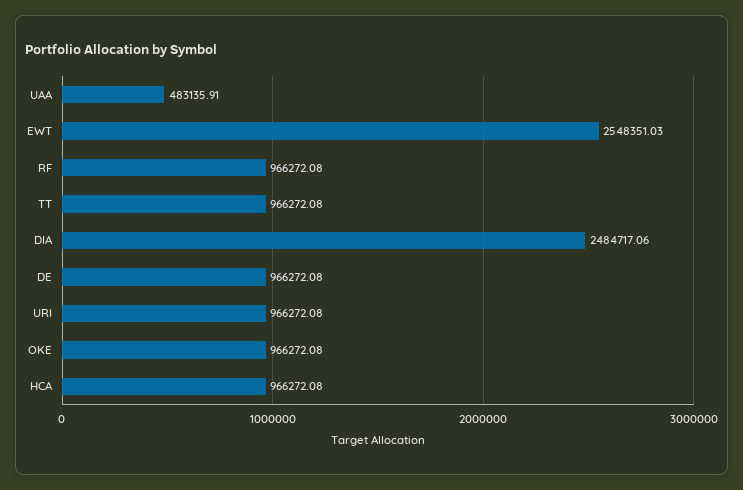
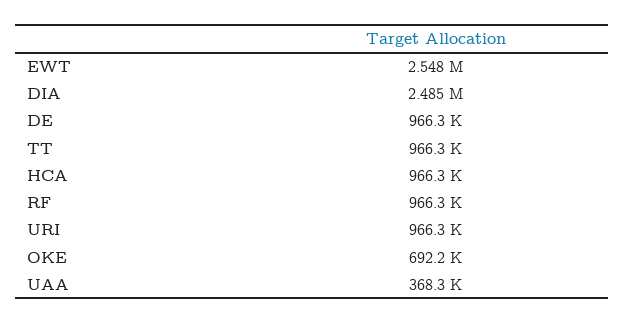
  {
-   "UAA": 483135.91,
+   "UAA": 368300,
    "EWT": 2548351.03,
    "RF": 966272.08,
    "TT": 966272.08,
    "DIA": 2484717.06,
    "DE": 966272.08,
    "URI": 966272.08,
-   "OKE": 966272.08,
+   "OKE": 692200,
    "HCA": 966272.08
  }

